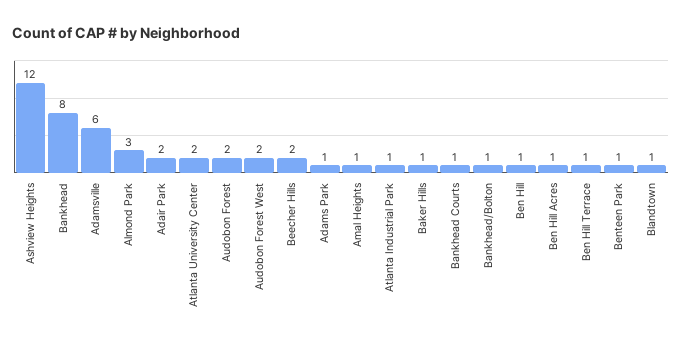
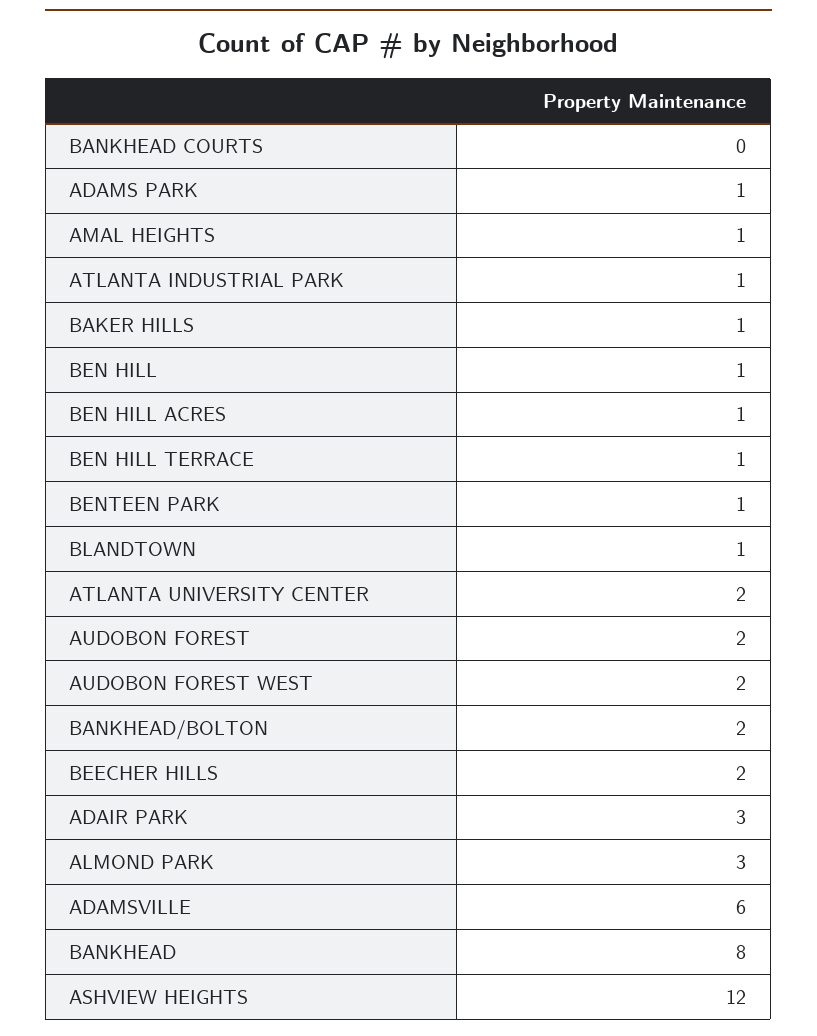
  {
    "Ashview Heights": 12,
    "Bankhead": 8,
    "Adamsville": 6,
    "Almond Park": 3,
-   "Adair Park": 2,
+   "Adair Park": 3,
    "Atlanta University Center": 2,
    "Audobon Forest": 2,
    "Audobon Forest West": 2,
    "Beecher Hills": 2,
    "Adams Park": 1,
    "Amal Heights": 1,
    "Atlanta Industrial Park": 1,
    "Baker Hills": 1,
-   "Bankhead Courts": 1,
+   "Bankhead Courts": 0,
-   "Bankhead/Bolton": 1,
+   "Bankhead/Bolton": 2,
    "Ben Hill": 1,
    "Ben Hill Acres": 1,
    "Ben Hill Terrace": 1,
    "Benteen Park": 1,
    "Blandtown": 1
  }

